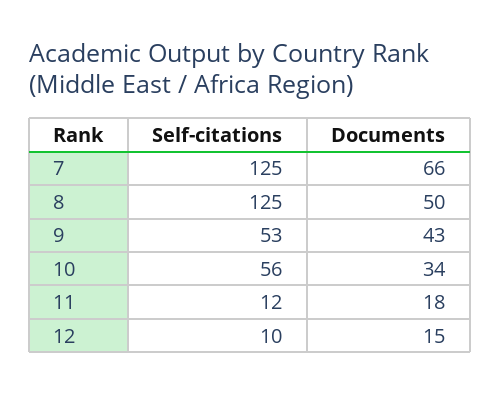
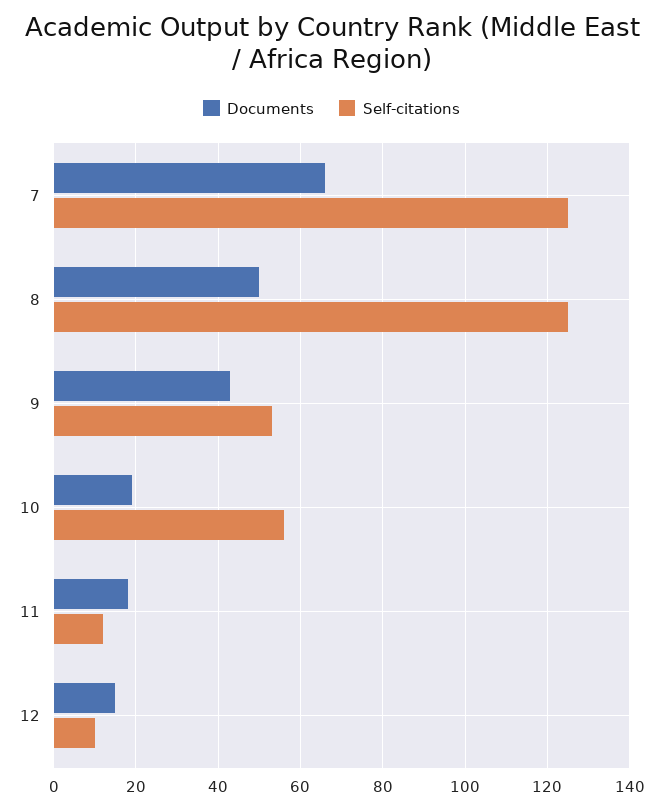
  {
    "Self-citations": {
      "7": 125,
      "8": 125,
      "9": 53,
      "10": 56,
      "11": 12,
      "12": 10
    },
    "Documents": {
      "7": 66,
      "8": 50,
      "9": 43,
-     "10": 34,
+     "10": 20,
      "11": 18,
      "12": 15
    }
  }

